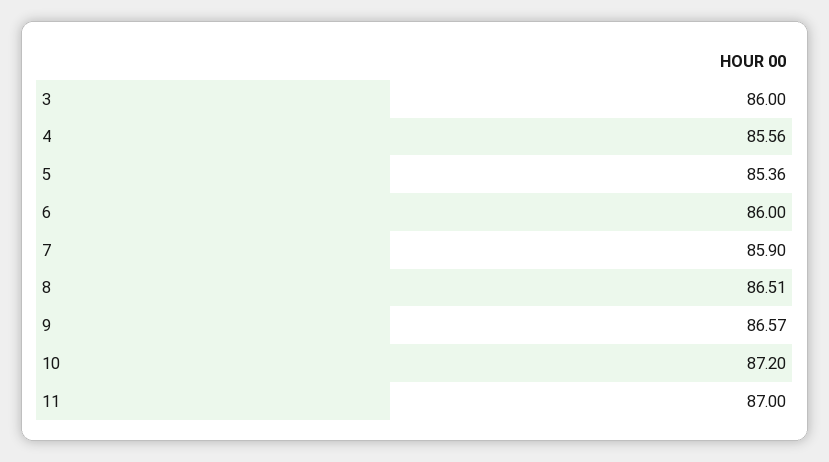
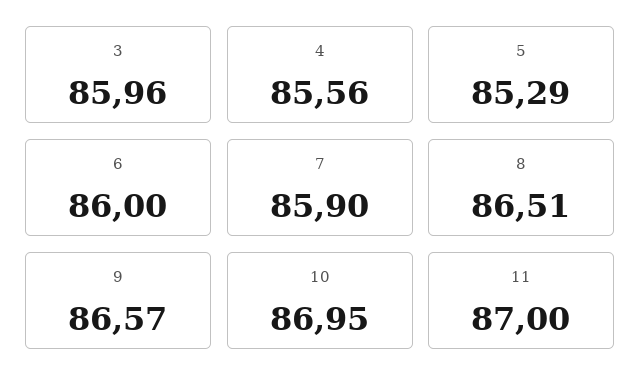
  {
-   "3": 86,
+   "3": 85.96,
    "4": 85.56,
-   "5": 85.36,
+   "5": 85.29,
    "6": 86,
    "7": 85.9,
    "8": 86.51,
    "9": 86.57,
-   "10": 87.2,
+   "10": 86.95,
    "11": 87
  }

